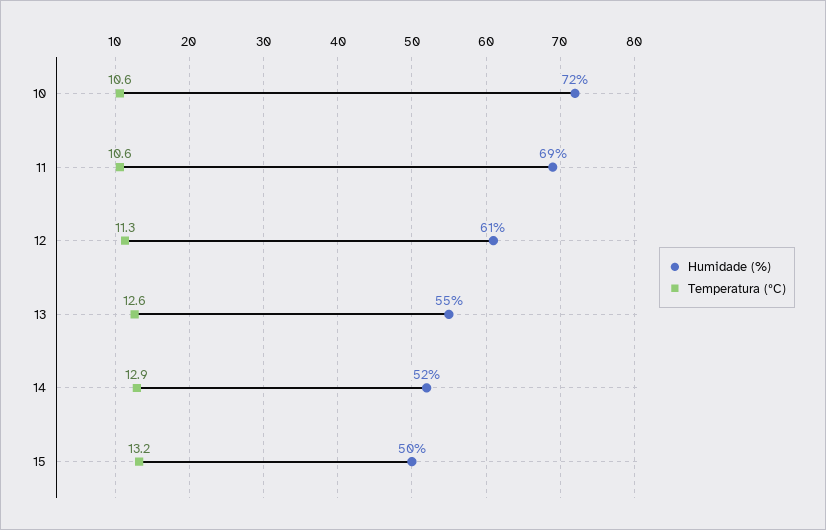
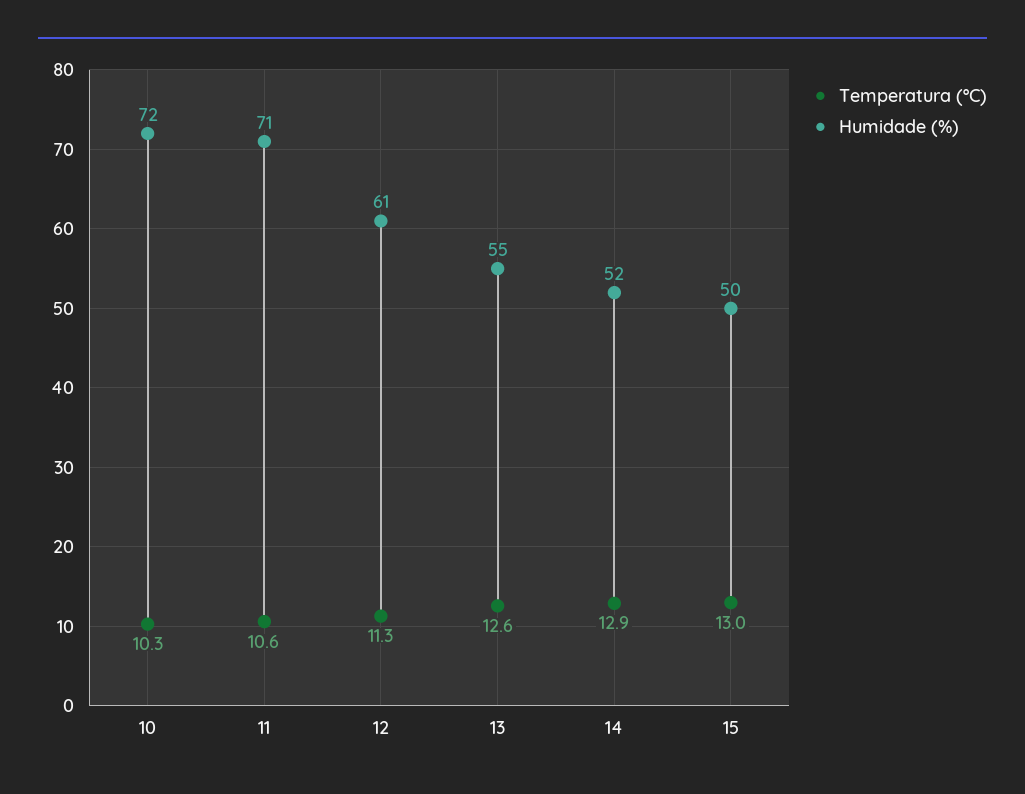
  {
    "Humidade (%)": {
      "10": 72,
-     "11": 69,
+     "11": 71,
      "12": 61,
      "13": 55,
      "14": 52,
      "15": 50
    },
    "Temperatura (ºC)": {
-     "10": 10.6,
+     "10": 10.3,
      "11": 10.6,
      "12": 11.3,
      "13": 12.6,
      "14": 12.9,
-     "15": 13.2
+     "15": 13
    }
  }

